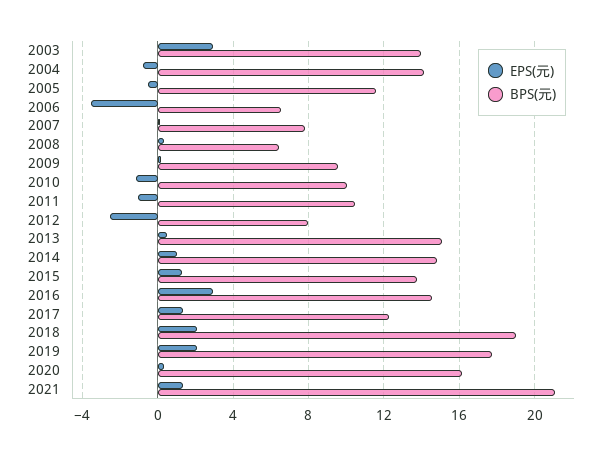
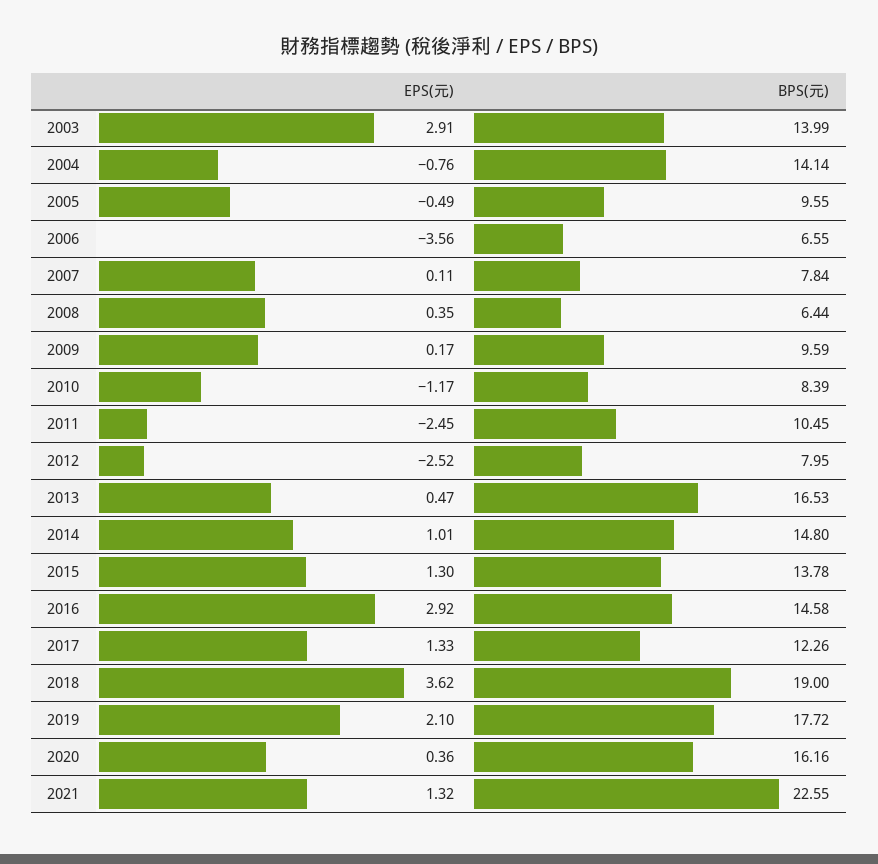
  {
    "EPS(元)": {
      "2003": 2.91,
      "2004": -0.76,
      "2005": -0.49,
      "2006": -3.56,
      "2007": 0.11,
      "2008": 0.35,
      "2009": 0.17,
      "2010": -1.17,
-     "2011": -1,
+     "2011": -2.45,
      "2012": -2.52,
      "2013": 0.47,
      "2014": 1.01,
      "2015": 1.3,
      "2016": 2.92,
      "2017": 1.33,
-     "2018": 2,
+     "2018": 3.62,
      "2019": 2.1,
      "2020": 0.36,
      "2021": 1.32
    },
    "BPS(元)": {
      "2003": 13.99,
      "2004": 14.14,
-     "2005": 11.5,
+     "2005": 9.55,
      "2006": 6.55,
      "2007": 7.84,
      "2008": 6.44,
      "2009": 9.59,
-     "2010": 10,
+     "2010": 8.39,
      "2011": 10.45,
      "2012": 7.95,
-     "2013": 15,
+     "2013": 16.53,
      "2014": 14.8,
      "2015": 13.78,
      "2016": 14.58,
      "2017": 12.26,
      "2018": 19,
      "2019": 17.72,
      "2020": 16.16,
-     "2021": 21
+     "2021": 22.55
    }
  }

